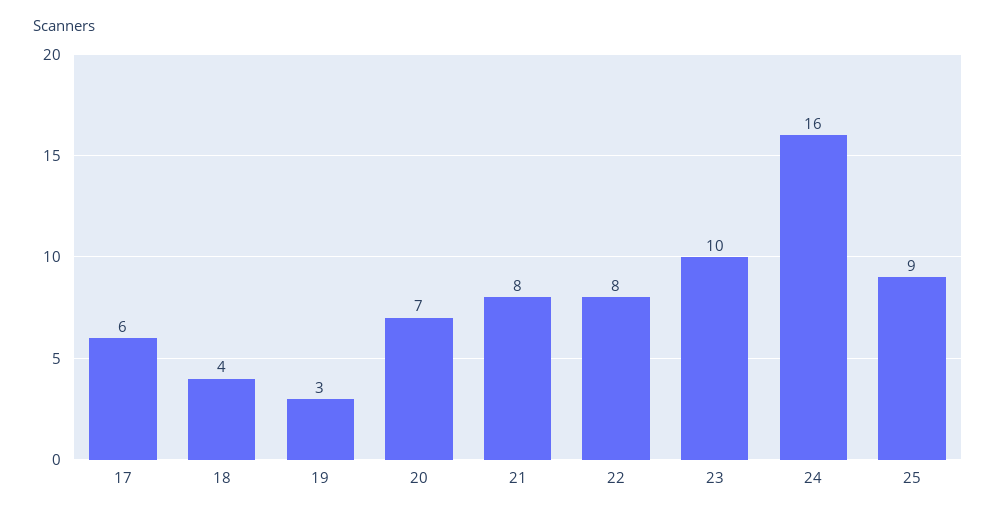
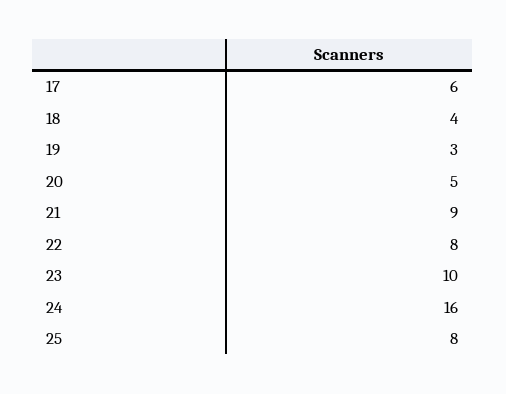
  {
    "17": 6,
    "18": 4,
    "19": 3,
-   "20": 7,
+   "20": 5,
-   "21": 8,
+   "21": 9,
    "22": 8,
    "23": 10,
    "24": 16,
-   "25": 9
+   "25": 8
  }

